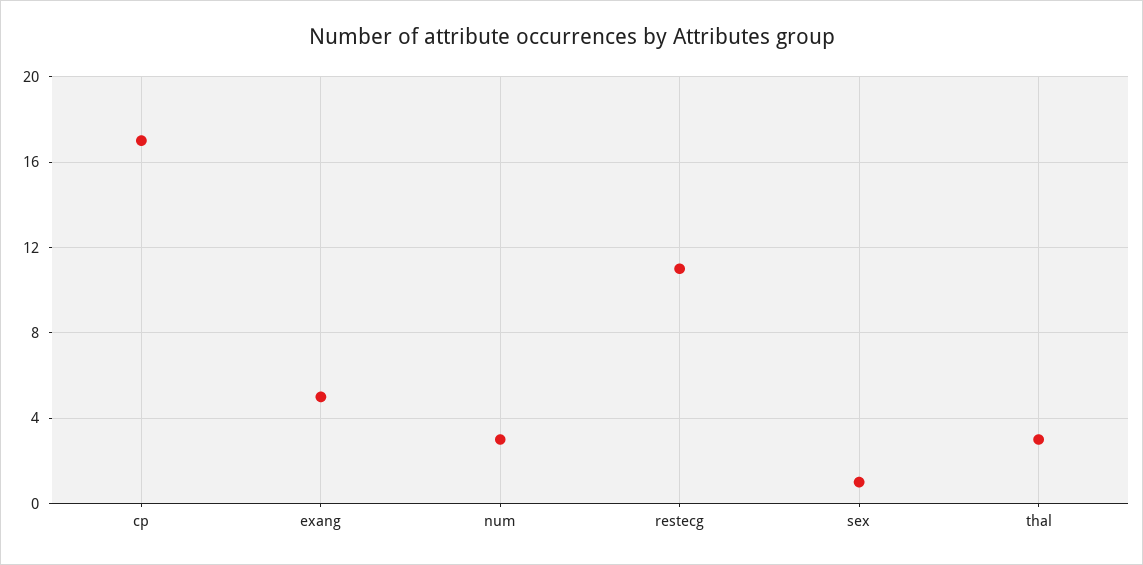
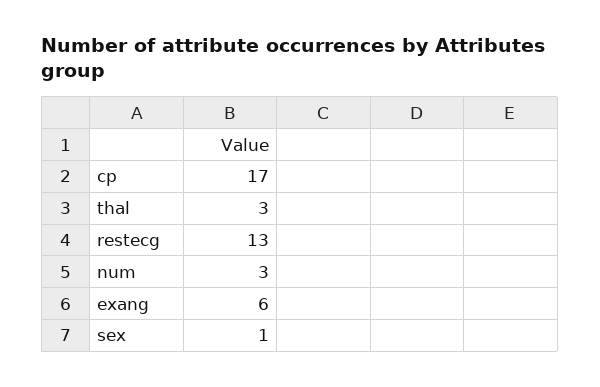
  {
    "cp": 17,
-   "exang": 5,
+   "exang": 6,
    "num": 3,
-   "restecg": 11,
+   "restecg": 13,
    "sex": 1,
    "thal": 3
  }

